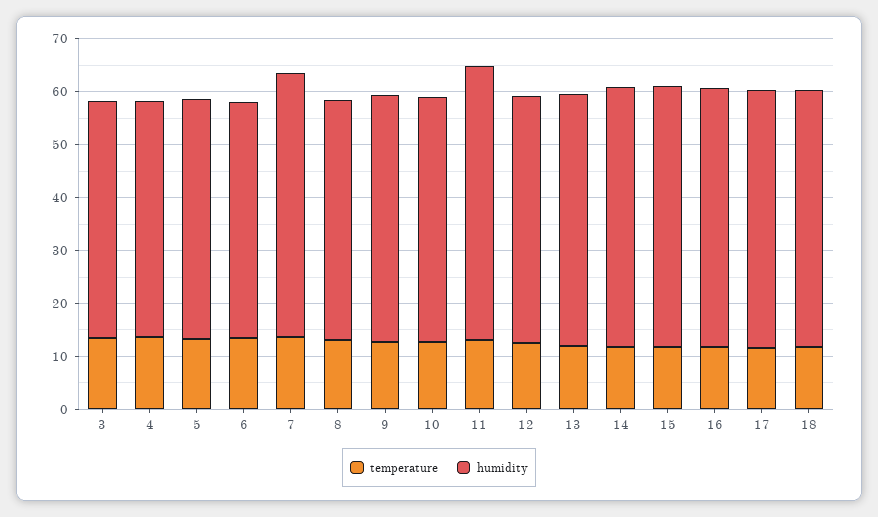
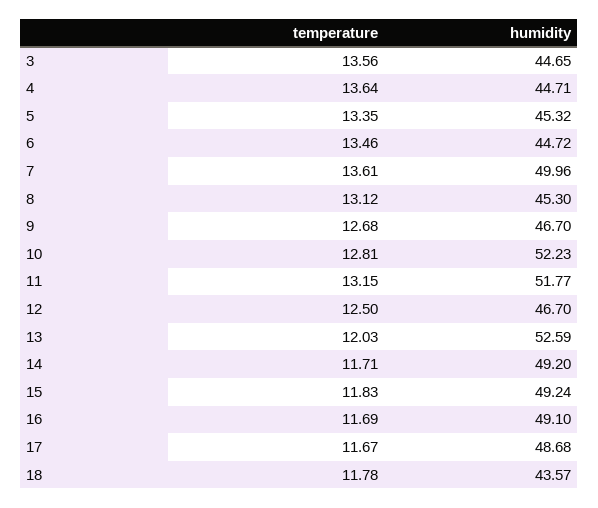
  {
    "temperature": {
      "3": 13.56,
      "4": 13.64,
      "5": 13.35,
      "6": 13.46,
      "7": 13.61,
      "8": 13.12,
      "9": 12.68,
      "10": 12.81,
      "11": 13.15,
      "12": 12.5,
      "13": 12.03,
      "14": 11.71,
      "15": 11.83,
      "16": 11.69,
      "17": 11.67,
      "18": 11.78
    },
    "humidity": {
      "3": 44.65,
      "4": 44.71,
      "5": 45.32,
      "6": 44.72,
      "7": 49.96,
      "8": 45.3,
      "9": 46.7,
-     "10": 46,
+     "10": 52.23,
      "11": 51.77,
      "12": 46.7,
-     "13": 48,
+     "13": 52.59,
      "14": 49.2,
      "15": 49.24,
      "16": 49.1,
      "17": 48.68,
-     "18": 48
+     "18": 43.57
    }
  }

